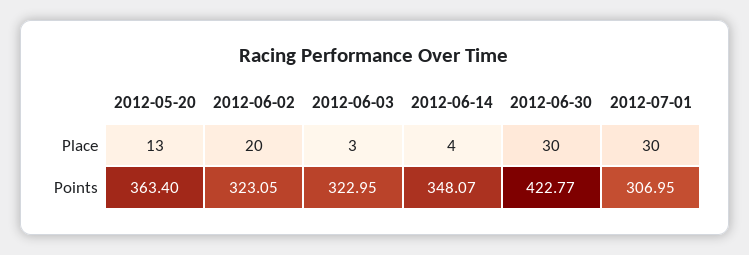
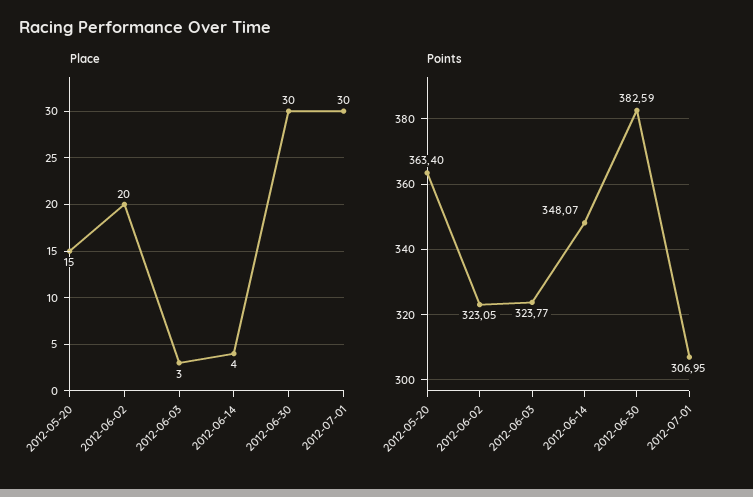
  {
    "Place": {
-     "2012-05-20": 13,
+     "2012-05-20": 15,
      "2012-06-02": 20,
      "2012-06-03": 3,
      "2012-06-14": 4,
      "2012-06-30": 30,
      "2012-07-01": 30
    },
    "Points": {
      "2012-05-20": 363.4,
      "2012-06-02": 323.05,
-     "2012-06-03": 322.95,
+     "2012-06-03": 323.77,
      "2012-06-14": 348.07,
-     "2012-06-30": 422.77,
+     "2012-06-30": 382.59,
      "2012-07-01": 306.95
    }
  }

